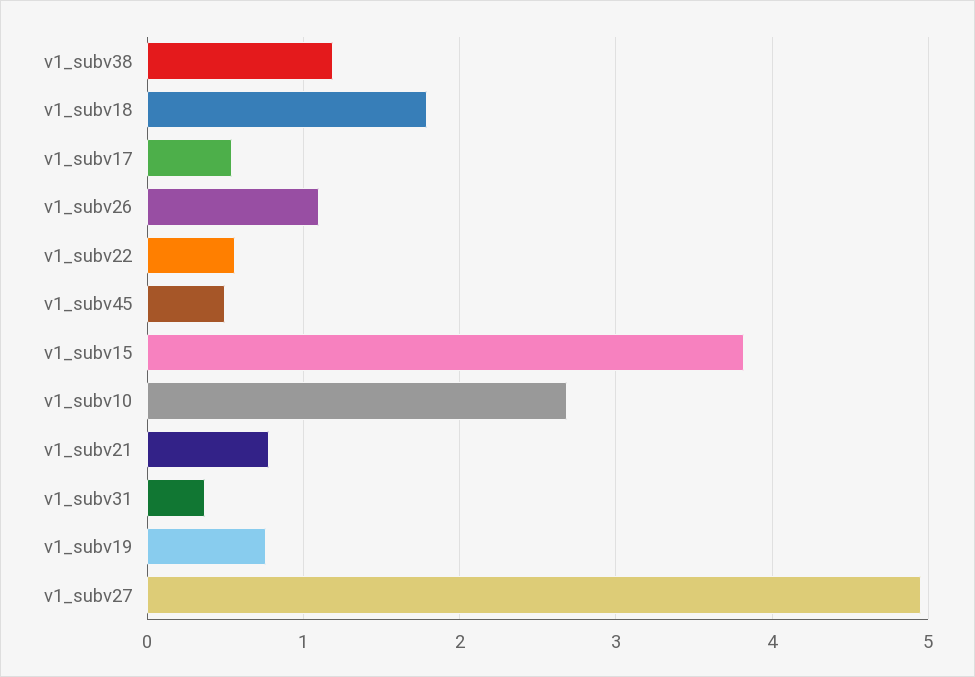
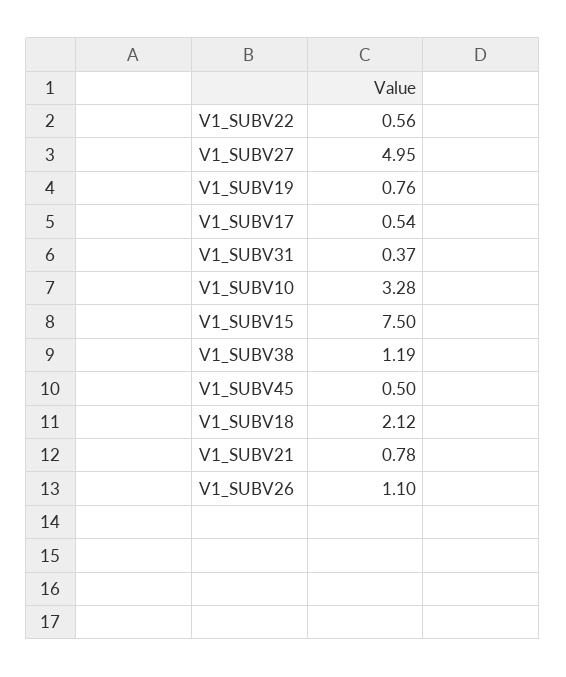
  {
    "v1_subv38": 1.19,
-   "v1_subv18": 1.8,
+   "v1_subv18": 2.12,
    "v1_subv17": 0.54,
    "v1_subv26": 1.1,
    "v1_subv22": 0.56,
    "v1_subv45": 0.5,
-   "v1_subv15": 3.8,
+   "v1_subv15": 7.5,
-   "v1_subv10": 2.7,
+   "v1_subv10": 3.28,
    "v1_subv21": 0.78,
    "v1_subv31": 0.37,
    "v1_subv19": 0.76,
    "v1_subv27": 4.95
  }

